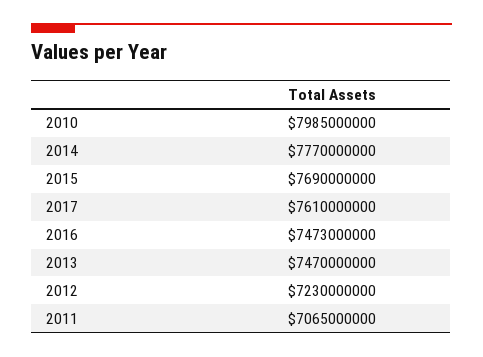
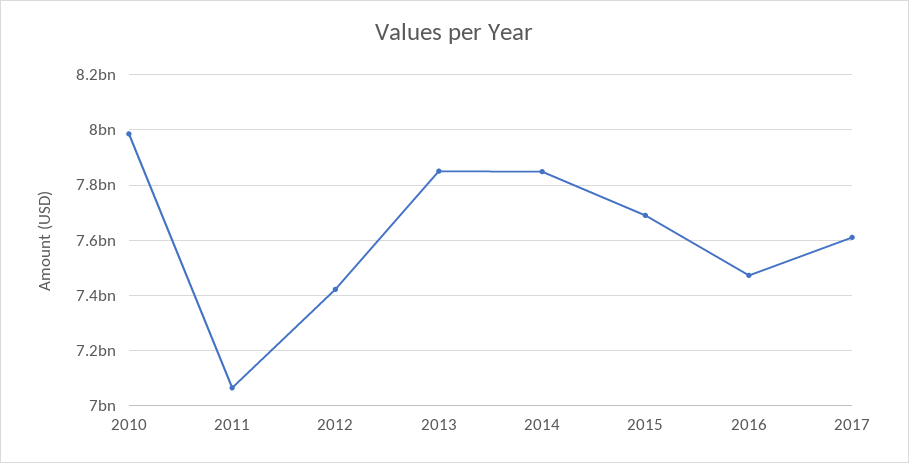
  {
    "2010": 7985000000,
-   "2014": 7770000000,
+   "2014": 7850000000,
    "2015": 7690000000,
    "2017": 7610000000,
    "2016": 7473000000,
-   "2013": 7470000000,
+   "2013": 7850000000,
-   "2012": 7230000000,
+   "2012": 7425000000,
    "2011": 7065000000
  }

